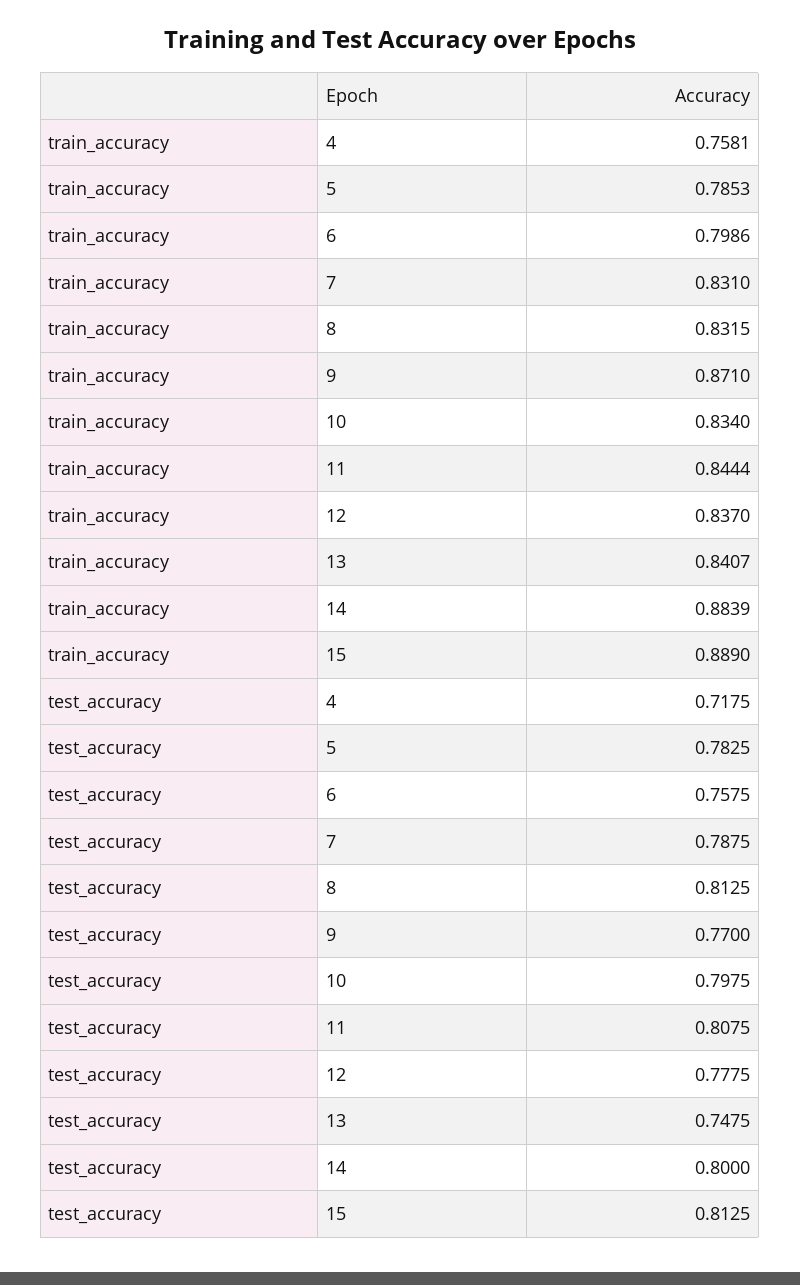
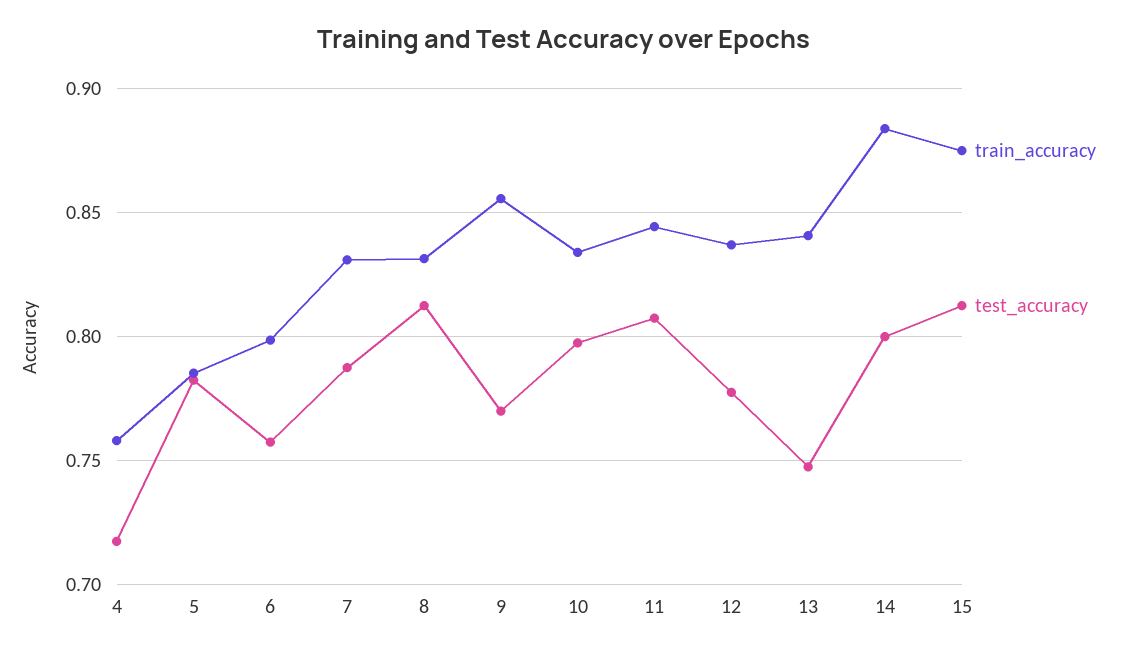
  {
    "train_accuracy": {
      "4": 0.7581,
      "5": 0.7853,
      "6": 0.7986,
      "7": 0.831,
      "8": 0.8315,
-     "9": 0.871,
+     "9": 0.855,
      "10": 0.834,
      "11": 0.8444,
      "12": 0.837,
      "13": 0.8407,
      "14": 0.8839,
-     "15": 0.889
+     "15": 0.875
    },
    "test_accuracy": {
      "4": 0.7175,
      "5": 0.7825,
      "6": 0.7575,
      "7": 0.7875,
      "8": 0.8125,
      "9": 0.77,
      "10": 0.7975,
      "11": 0.8075,
      "12": 0.7775,
      "13": 0.7475,
      "14": 0.8,
      "15": 0.8125
    }
  }

